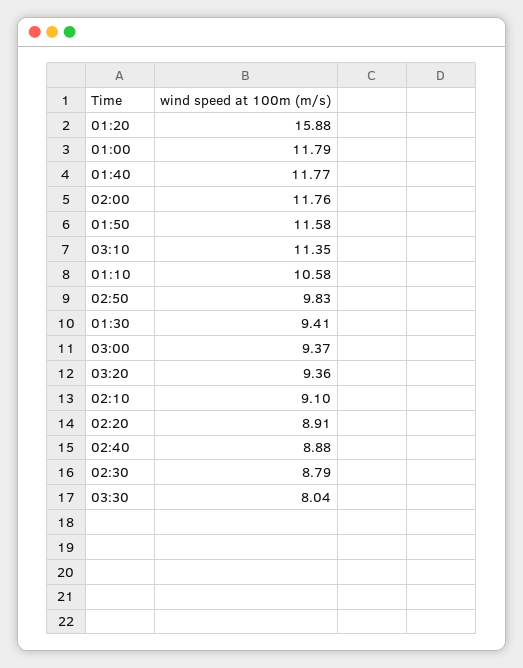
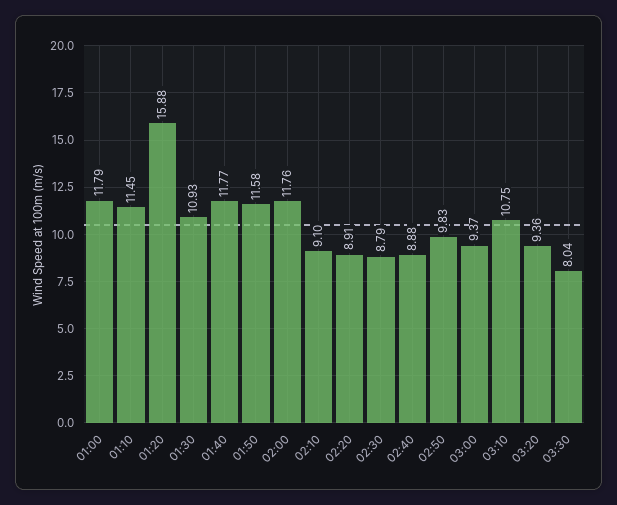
  {
    "01:20": 15.88,
    "01:00": 11.79,
    "01:40": 11.77,
    "02:00": 11.76,
    "01:50": 11.58,
-   "03:10": 11.35,
+   "03:10": 10.75,
-   "01:10": 10.58,
+   "01:10": 11.45,
    "02:50": 9.83,
-   "01:30": 9.41,
+   "01:30": 10.93,
    "03:00": 9.37,
    "03:20": 9.36,
    "02:10": 9.1,
    "02:20": 8.91,
    "02:40": 8.88,
    "02:30": 8.79,
    "03:30": 8.04
  }

